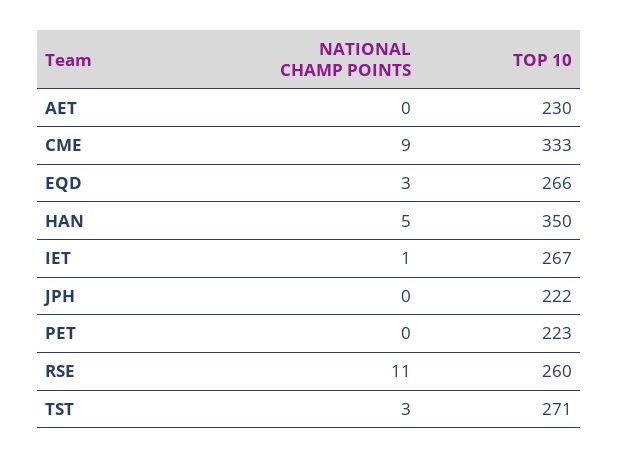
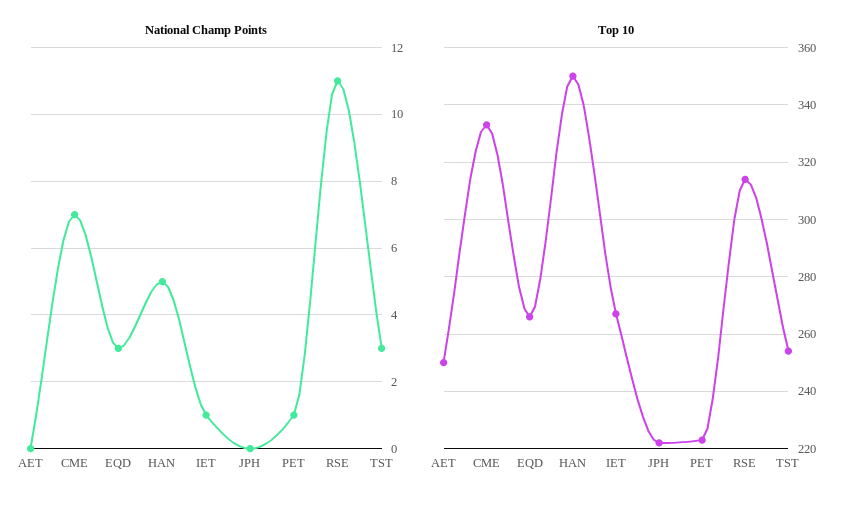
  {
    "NATIONAL CHAMP POINTS": {
      "AET": 0,
-     "CME": 9,
+     "CME": 7,
      "EQD": 3,
      "HAN": 5,
      "IET": 1,
      "JPH": 0,
-     "PET": 0,
+     "PET": 1,
      "RSE": 11,
      "TST": 3
    },
    "TOP 10": {
-     "AET": 230,
+     "AET": 250,
      "CME": 333,
      "EQD": 266,
      "HAN": 350,
      "IET": 267,
      "JPH": 222,
      "PET": 223,
-     "RSE": 260,
+     "RSE": 315,
-     "TST": 271
+     "TST": 255
    }
  }

